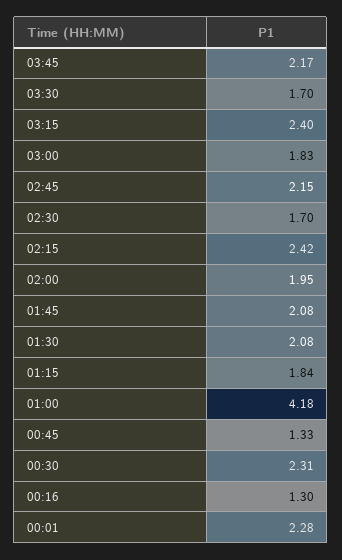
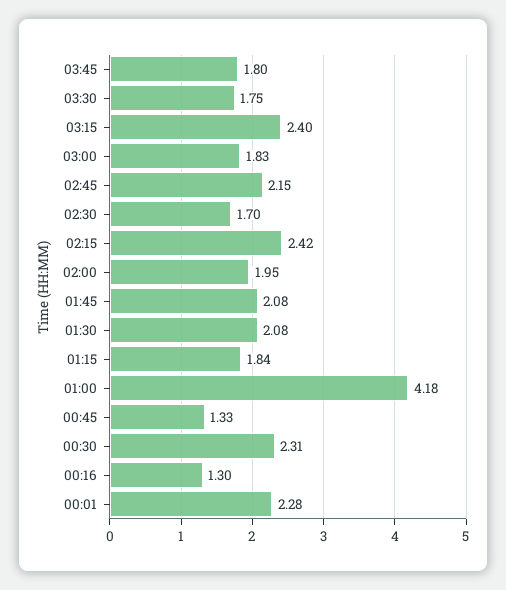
  {
-   "03:45": 2.17,
+   "03:45": 1.8,
-   "03:30": 1.7,
+   "03:30": 1.75,
    "03:15": 2.4,
    "03:00": 1.83,
    "02:45": 2.15,
    "02:30": 1.7,
    "02:15": 2.42,
    "02:00": 1.95,
    "01:45": 2.08,
    "01:30": 2.08,
    "01:15": 1.84,
    "01:00": 4.18,
    "00:45": 1.33,
    "00:30": 2.31,
    "00:16": 1.3,
    "00:01": 2.28
  }

